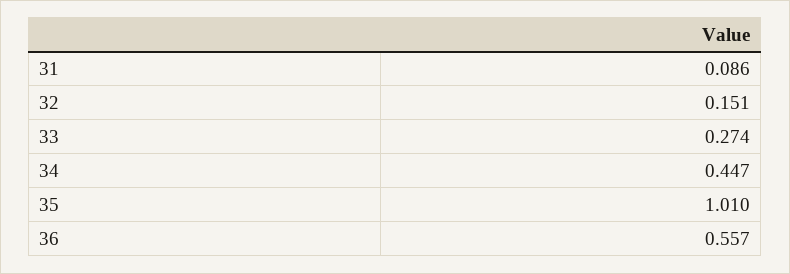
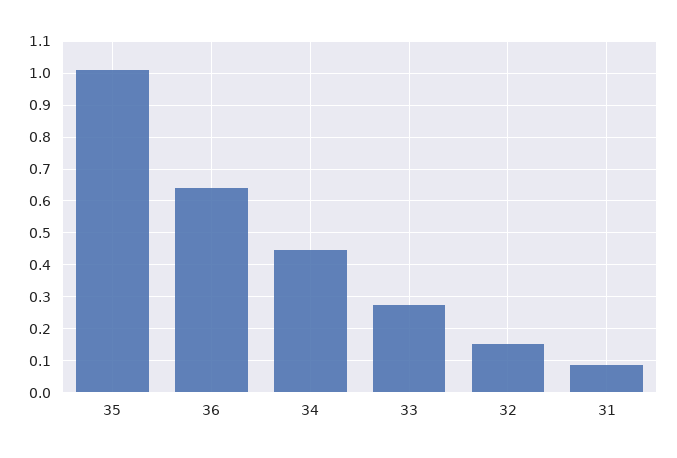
  {
    "31": 0.086,
    "32": 0.151,
    "33": 0.274,
    "34": 0.447,
    "35": 1.01,
-   "36": 0.557
+   "36": 0.64
  }

